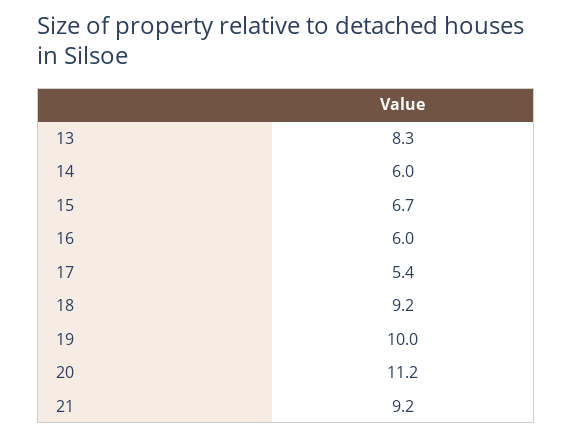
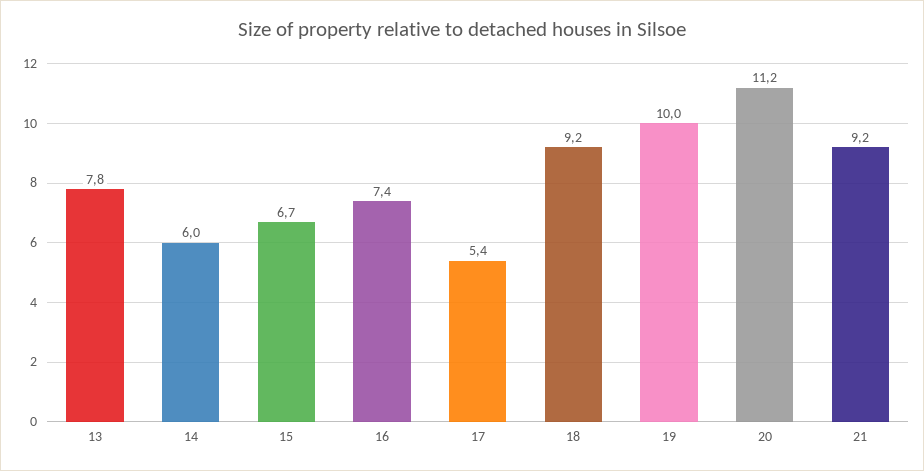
  {
-   "13": 8.3,
+   "13": 7.8,
    "14": 6,
    "15": 6.7,
-   "16": 6,
+   "16": 7.4,
    "17": 5.4,
    "18": 9.2,
    "19": 10,
    "20": 11.2,
    "21": 9.2
  }

